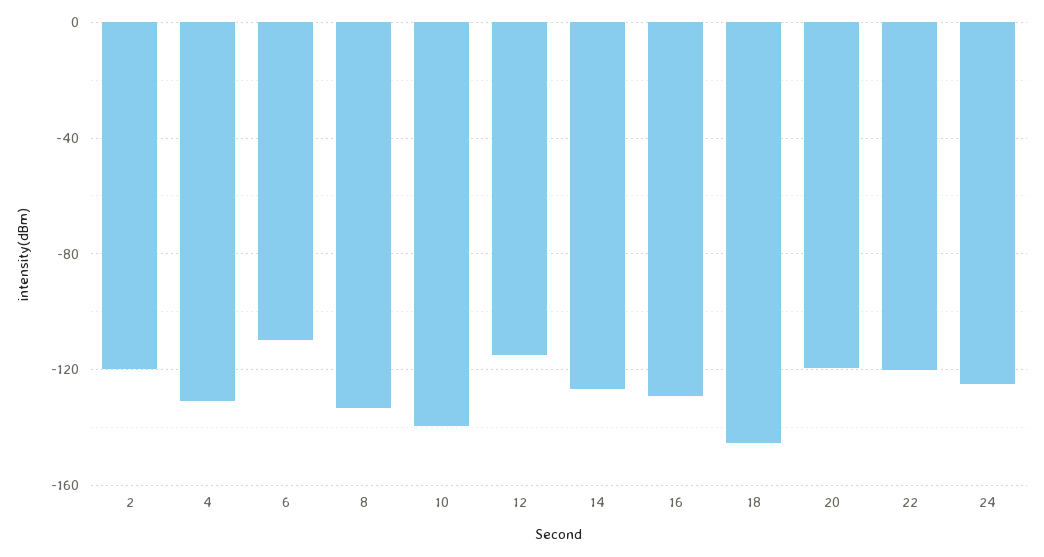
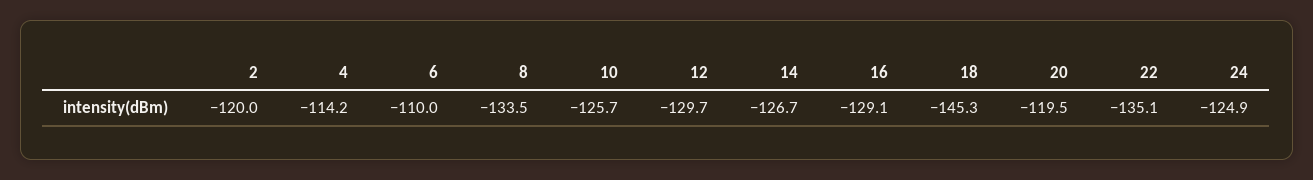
  {
    "2": -120,
-   "4": -130,
+   "4": -114.2,
    "6": -110,
    "8": -133.5,
-   "10": -140,
+   "10": -125.7,
-   "12": -115,
+   "12": -129.7,
    "14": -126.7,
    "16": -129.1,
    "18": -145.3,
    "20": -119.5,
-   "22": -120,
+   "22": -135.1,
    "24": -124.9
  }

